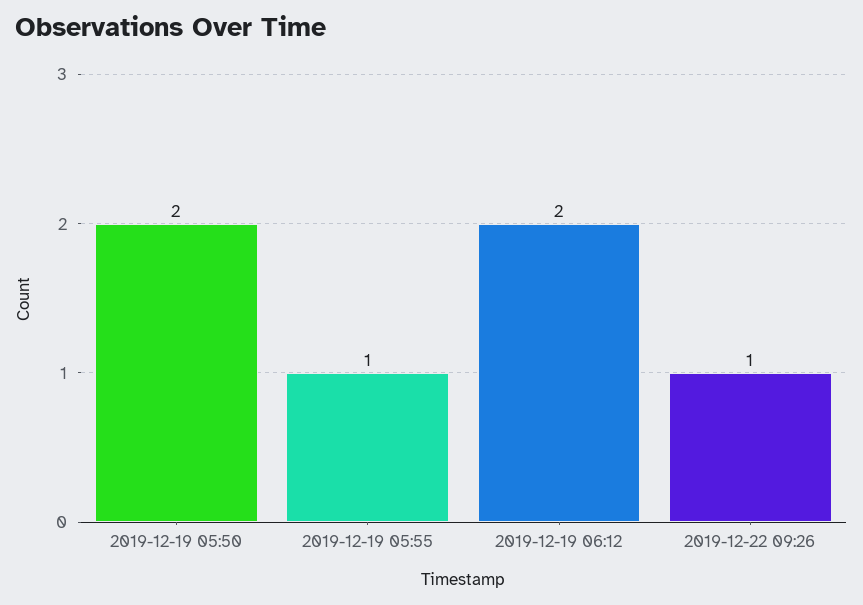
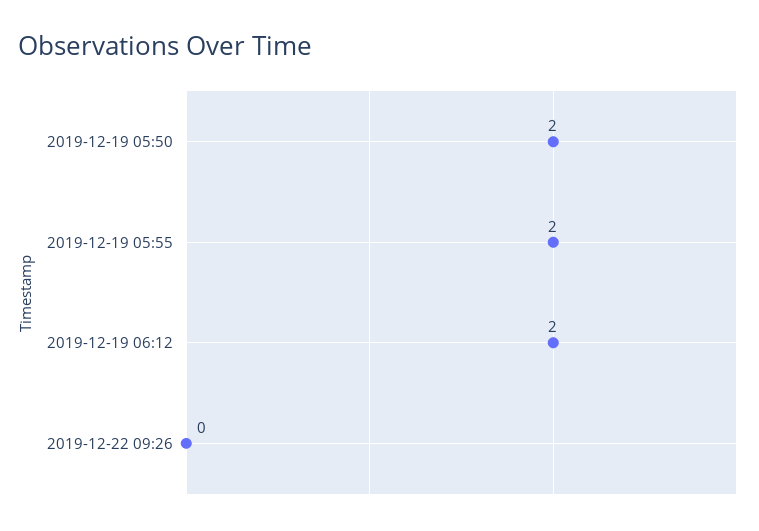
  {
    "2019-12-19 05:50": 2,
-   "2019-12-19 05:55": 1,
+   "2019-12-19 05:55": 2,
    "2019-12-19 06:12": 2,
-   "2019-12-22 09:26": 1
+   "2019-12-22 09:26": 0
  }

